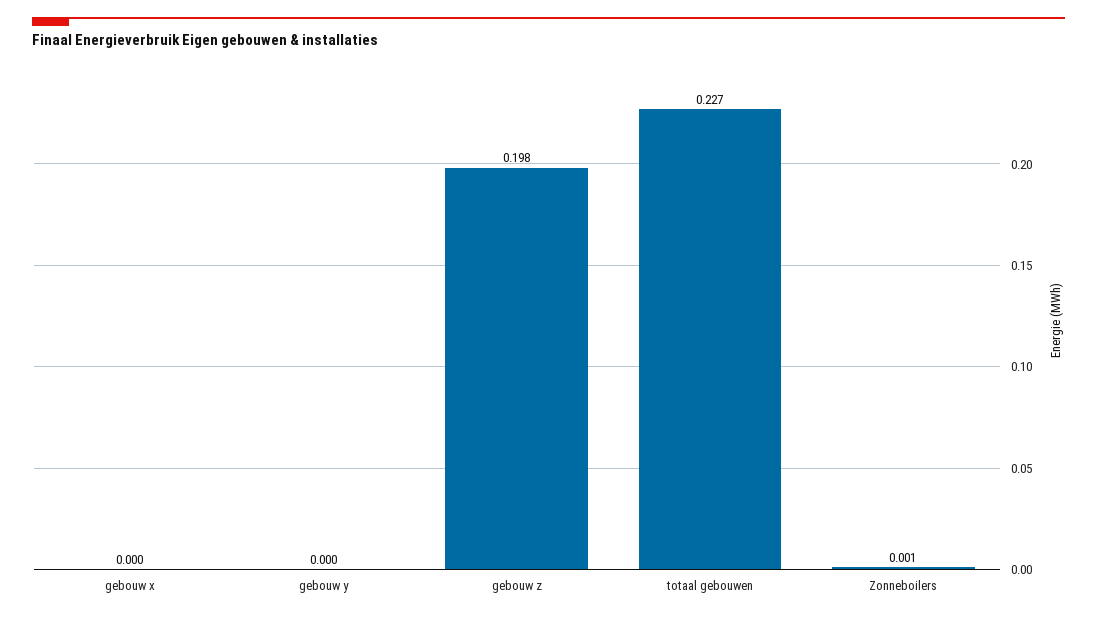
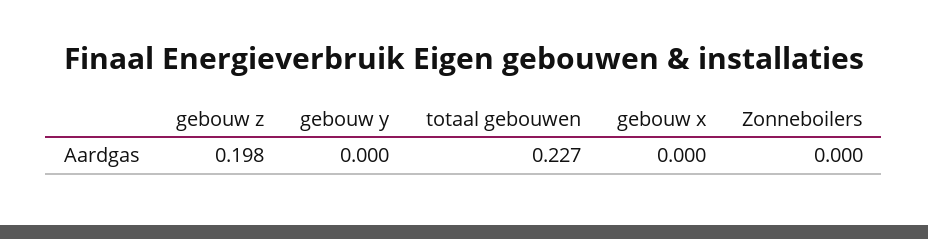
  {
    "gebouw x": 0,
    "gebouw y": 0,
    "gebouw z": 0.198,
    "totaal gebouwen": 0.227,
-   "Zonneboilers": 0.001
+   "Zonneboilers": 0
  }

